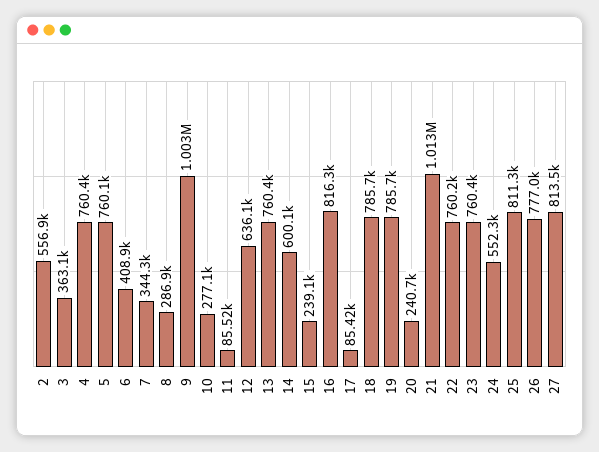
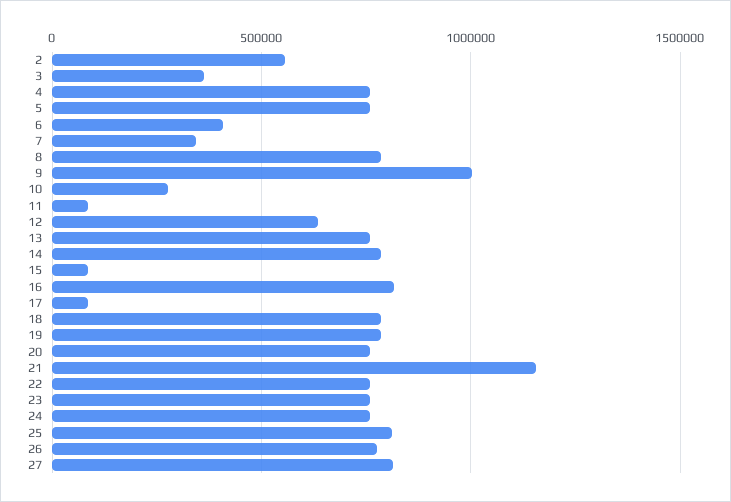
  {
    "2": 556900,
    "3": 363100,
    "4": 760400,
    "5": 760100,
    "6": 408900,
    "7": 344300,
-   "8": 286900,
+   "8": 800000,
    "9": 1003000,
    "10": 277100,
    "11": 85520,
    "12": 636100,
    "13": 760400,
-   "14": 600100,
+   "14": 800000,
-   "15": 239100,
+   "15": 100000,
    "16": 816300,
    "17": 85420,
    "18": 785700,
    "19": 785700,
-   "20": 240700,
+   "20": 750000,
-   "21": 1013000,
+   "21": 1150000,
    "22": 760200,
    "23": 760400,
-   "24": 552300,
+   "24": 750000,
    "25": 811300,
    "26": 777000,
    "27": 813500
  }

